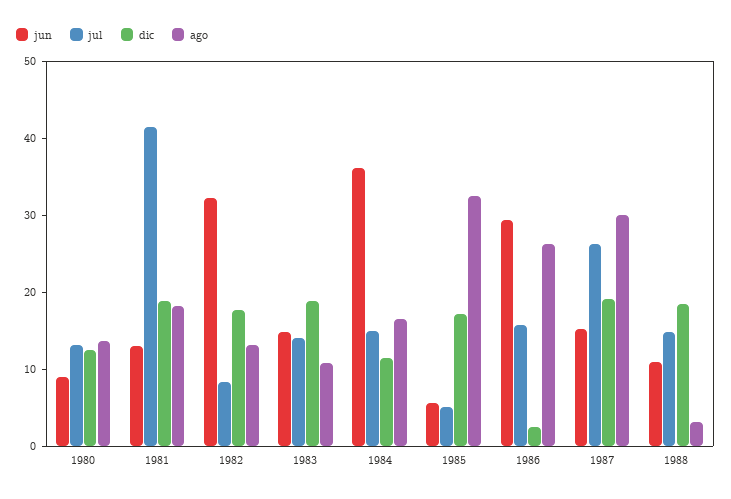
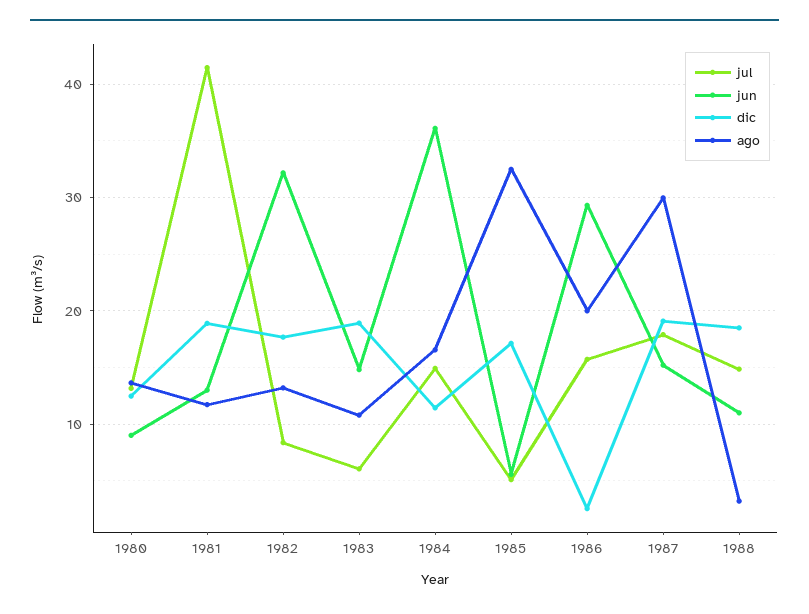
  {
    "jun": {
      "1980": 9,
      "1981": 13,
      "1982": 32,
      "1983": 15,
      "1984": 36,
      "1985": 6,
      "1986": 29,
      "1987": 15,
      "1988": 11
    },
    "jul": {
      "1980": 13,
      "1981": 41,
      "1982": 8,
-     "1983": 14,
+     "1983": 6,
      "1984": 15,
      "1985": 5,
      "1986": 16,
-     "1987": 26,
+     "1987": 18,
      "1988": 15
    },
    "dic": {
      "1980": 12,
      "1981": 19,
      "1982": 18,
      "1983": 19,
      "1984": 11,
      "1985": 17,
      "1986": 3,
      "1987": 19,
      "1988": 19
    },
    "ago": {
      "1980": 14,
-     "1981": 18,
+     "1981": 12,
      "1982": 13,
      "1983": 11,
      "1984": 17,
      "1985": 32,
-     "1986": 26,
+     "1986": 20,
      "1987": 30,
      "1988": 3
    }
  }

